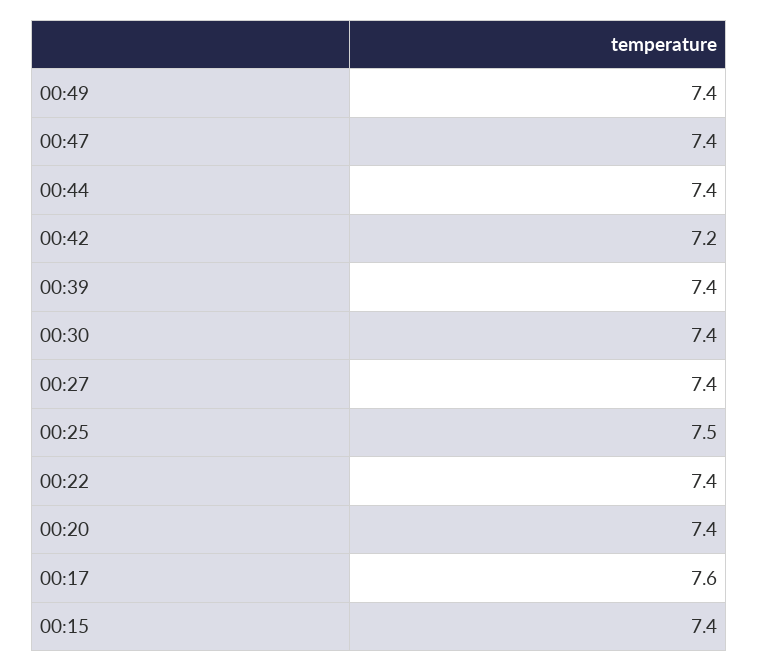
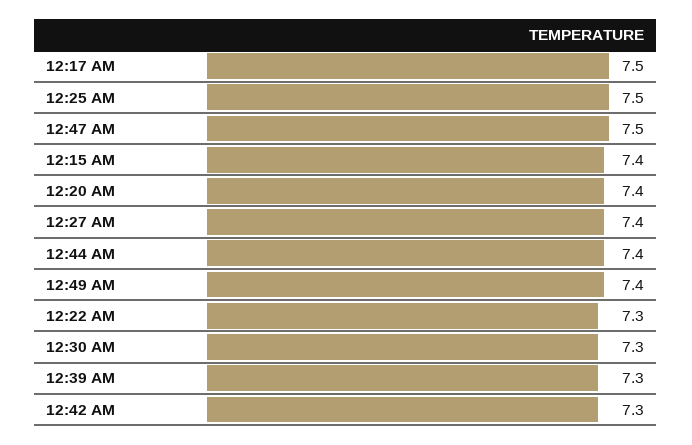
  {
    "00:49": 7.4,
-   "00:47": 7.4,
+   "00:47": 7.5,
    "00:44": 7.4,
-   "00:42": 7.2,
+   "00:42": 7.3,
-   "00:39": 7.4,
+   "00:39": 7.3,
-   "00:30": 7.4,
+   "00:30": 7.3,
    "00:27": 7.4,
    "00:25": 7.5,
-   "00:22": 7.4,
+   "00:22": 7.3,
    "00:20": 7.4,
-   "00:17": 7.6,
+   "00:17": 7.5,
    "00:15": 7.4
  }

